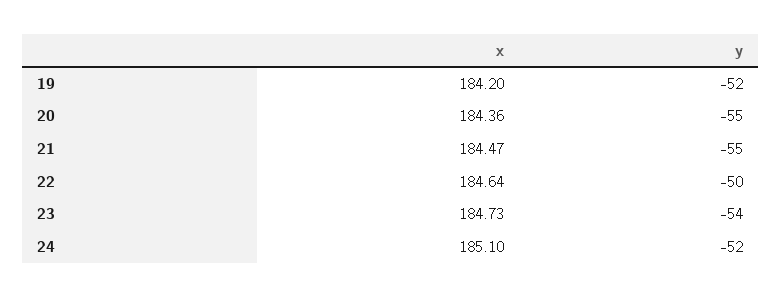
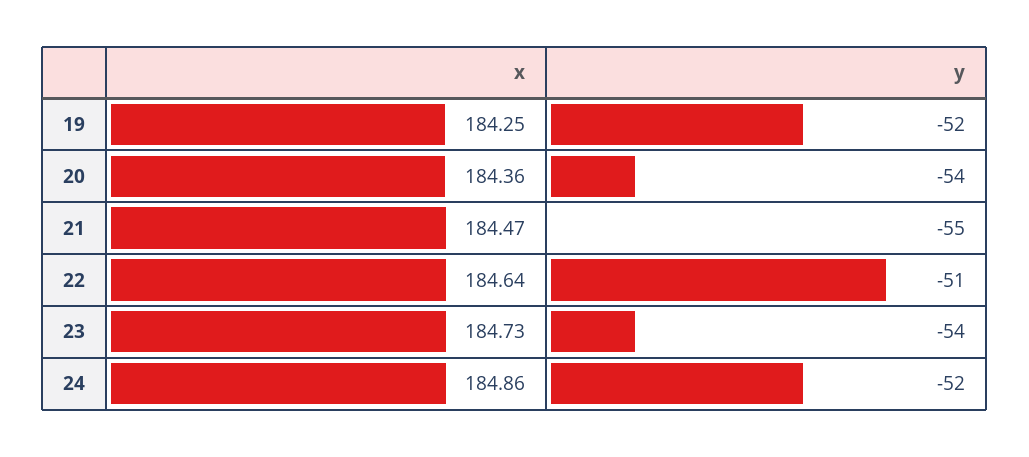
  {
    "x": {
-     "19": 184.2,
+     "19": 184.25,
      "20": 184.36,
      "21": 184.47,
      "22": 184.64,
      "23": 184.73,
-     "24": 185.1
+     "24": 184.86
    },
    "y": {
      "19": -52,
-     "20": -55,
+     "20": -54,
      "21": -55,
-     "22": -50,
+     "22": -51,
      "23": -54,
      "24": -52
    }
  }

